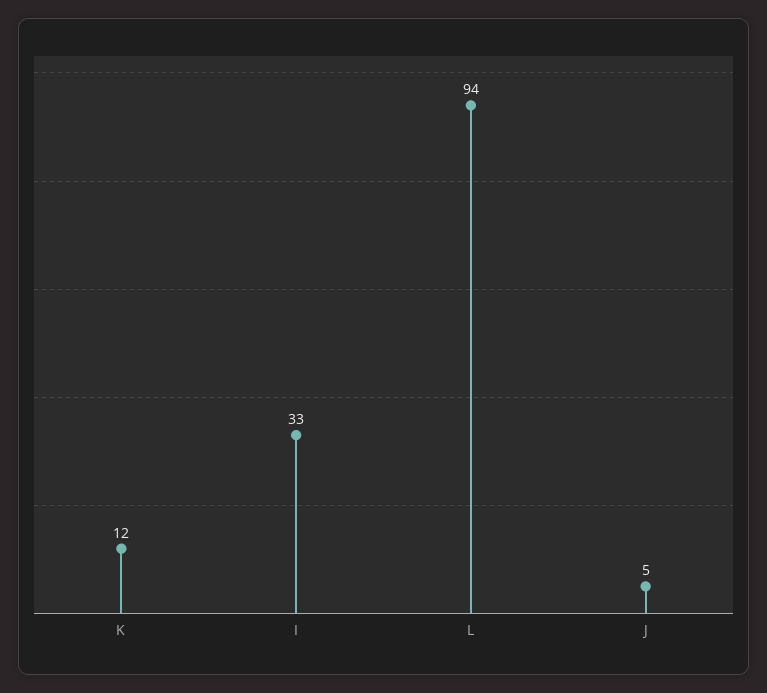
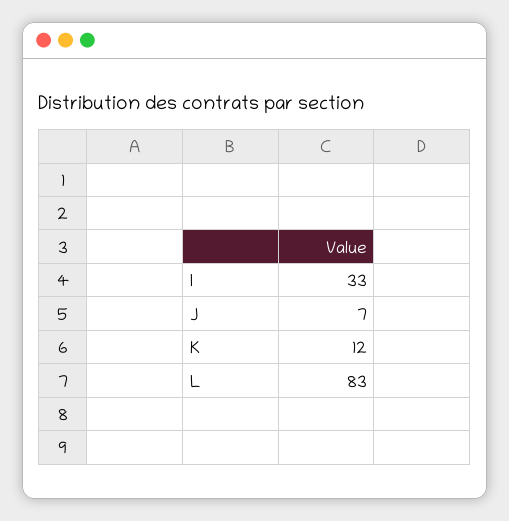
  {
    "K": 12,
    "I": 33,
-   "L": 94,
+   "L": 83,
-   "J": 5
+   "J": 7
  }

